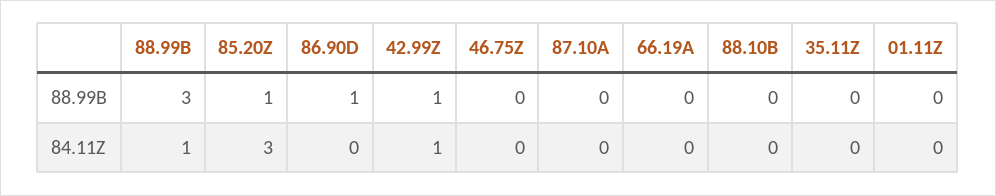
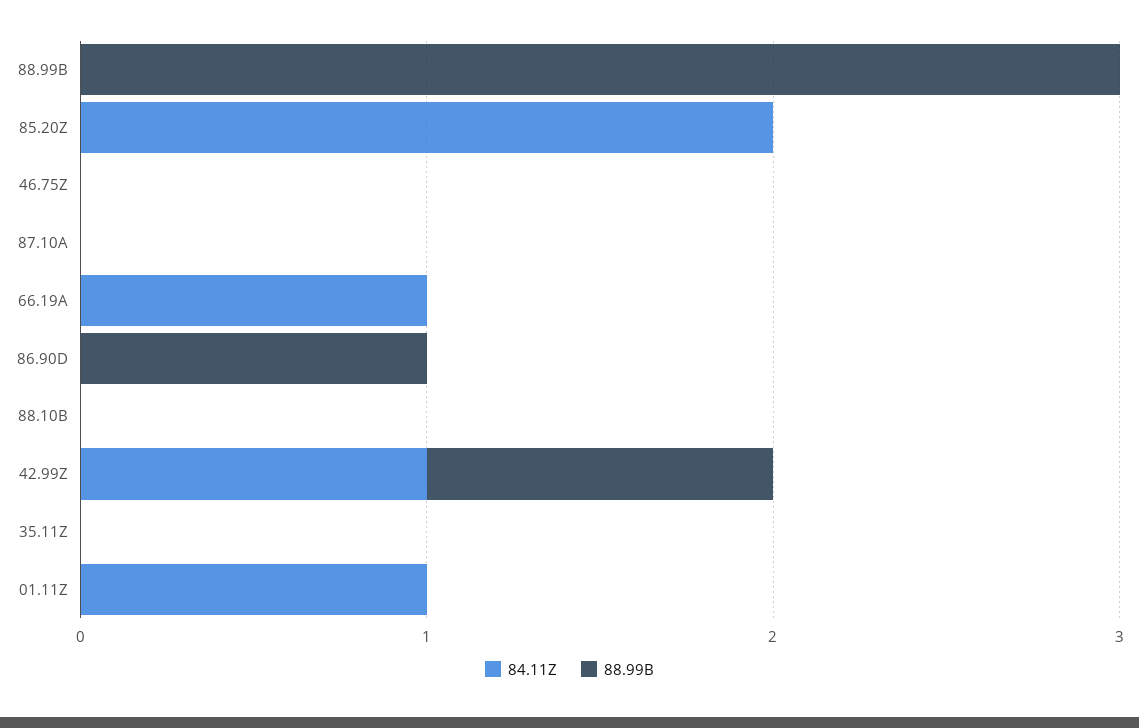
  {
    "88.99B": {
      "88.99B": 3,
-     "85.20Z": 1,
+     "85.20Z": 0,
      "86.90D": 1,
      "42.99Z": 1,
      "46.75Z": 0,
      "87.10A": 0,
      "66.19A": 0,
      "88.10B": 0,
      "35.11Z": 0,
      "01.11Z": 0
    },
    "84.11Z": {
-     "88.99B": 1,
+     "88.99B": 0,
-     "85.20Z": 3,
+     "85.20Z": 2,
      "86.90D": 0,
      "42.99Z": 1,
      "46.75Z": 0,
      "87.10A": 0,
-     "66.19A": 0,
+     "66.19A": 1,
      "88.10B": 0,
      "35.11Z": 0,
-     "01.11Z": 0
+     "01.11Z": 1
    }
  }

